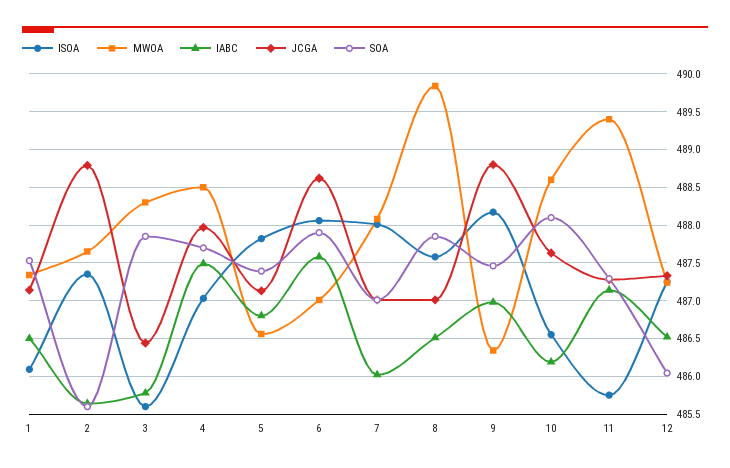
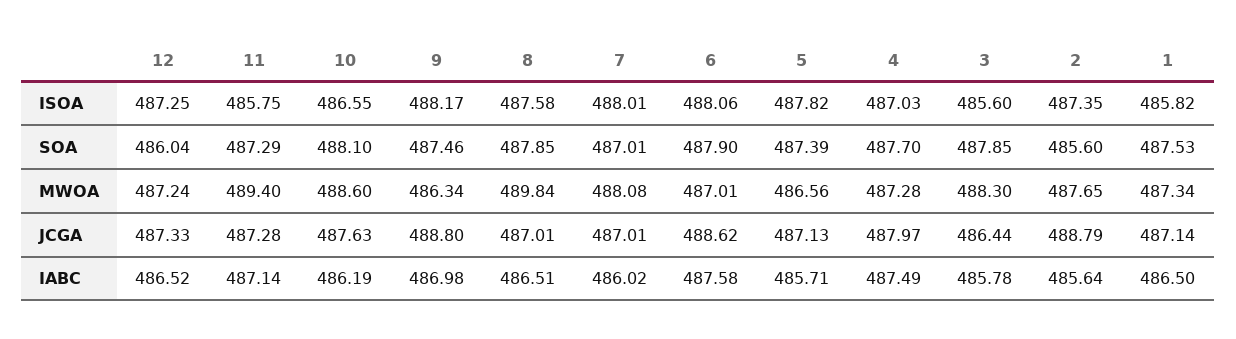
  {
    "ISOA": {
-     "1": 486.1,
+     "1": 485.82,
      "2": 487.35,
      "3": 485.6,
      "4": 487.03,
      "5": 487.82,
      "6": 488.06,
      "7": 488.01,
      "8": 487.58,
      "9": 488.17,
      "10": 486.55,
      "11": 485.75,
      "12": 487.25
    },
    "MWOA": {
      "1": 487.34,
      "2": 487.65,
      "3": 488.3,
-     "4": 488.5,
+     "4": 487.28,
      "5": 486.56,
      "6": 487.01,
      "7": 488.08,
      "8": 489.84,
      "9": 486.34,
      "10": 488.6,
      "11": 489.4,
      "12": 487.24
    },
    "IABC": {
      "1": 486.5,
      "2": 485.64,
      "3": 485.78,
      "4": 487.49,
-     "5": 486.8,
+     "5": 485.71,
      "6": 487.58,
      "7": 486.02,
      "8": 486.51,
      "9": 486.98,
      "10": 486.19,
      "11": 487.14,
      "12": 486.52
    },
    "JCGA": {
      "1": 487.14,
      "2": 488.79,
      "3": 486.44,
      "4": 487.97,
      "5": 487.13,
      "6": 488.62,
      "7": 487.01,
      "8": 487.01,
      "9": 488.8,
      "10": 487.63,
      "11": 487.28,
      "12": 487.33
    },
    "SOA": {
      "1": 487.53,
      "2": 485.6,
      "3": 487.85,
      "4": 487.7,
      "5": 487.39,
      "6": 487.9,
      "7": 487.01,
      "8": 487.85,
      "9": 487.46,
      "10": 488.1,
      "11": 487.29,
      "12": 486.04
    }
  }

